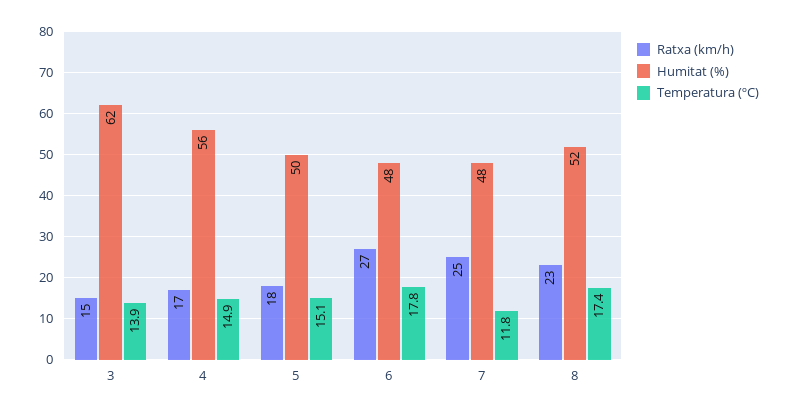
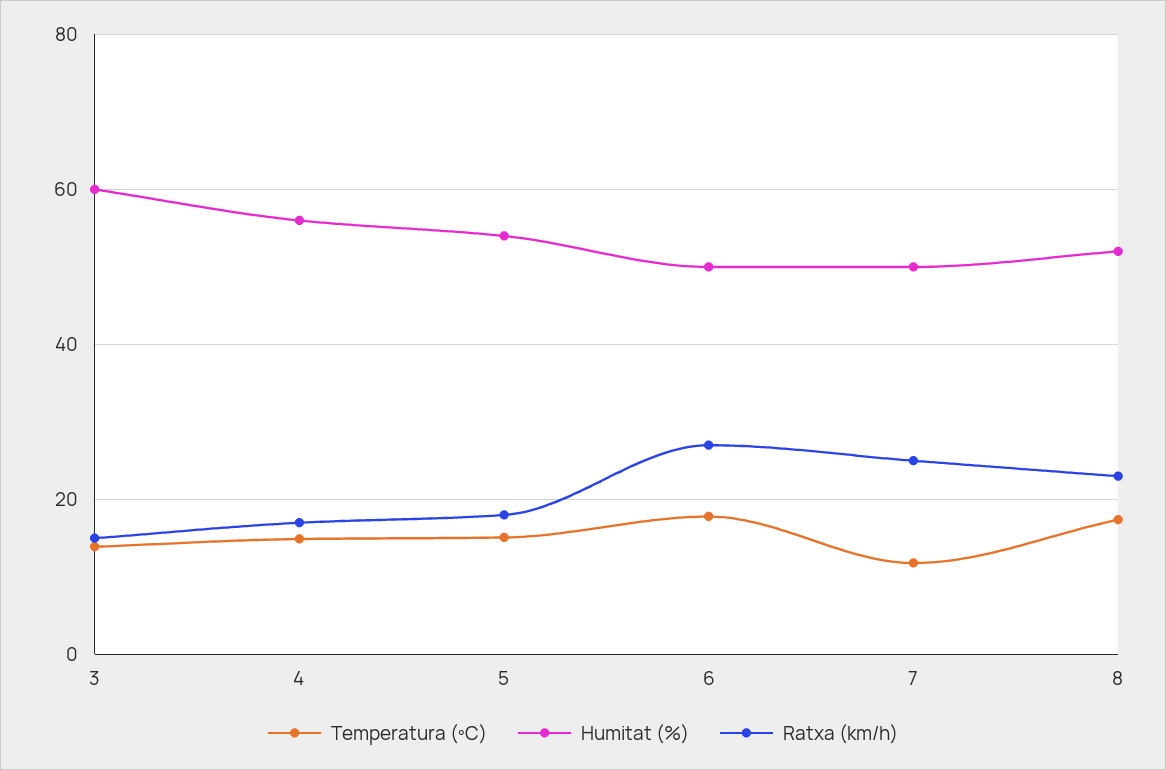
  {
    "Ratxa (km/h)": {
      "3": 15,
      "4": 17,
      "5": 18,
      "6": 27,
      "7": 25,
      "8": 23
    },
    "Humitat (%)": {
-     "3": 62,
+     "3": 60,
      "4": 56,
-     "5": 50,
+     "5": 54,
-     "6": 48,
+     "6": 50,
-     "7": 48,
+     "7": 50,
      "8": 52
    },
    "Temperatura (ºC)": {
      "3": 13.9,
      "4": 14.9,
      "5": 15.1,
      "6": 17.8,
      "7": 11.8,
      "8": 17.4
    }
  }

